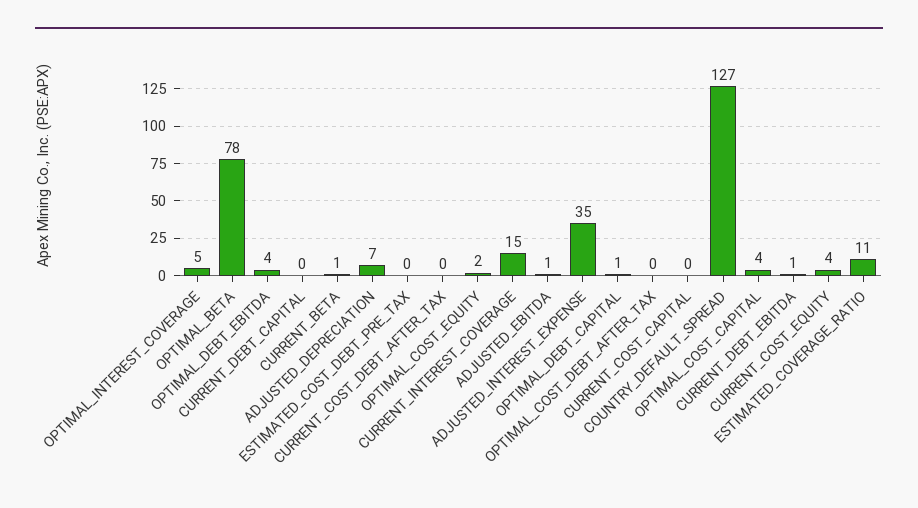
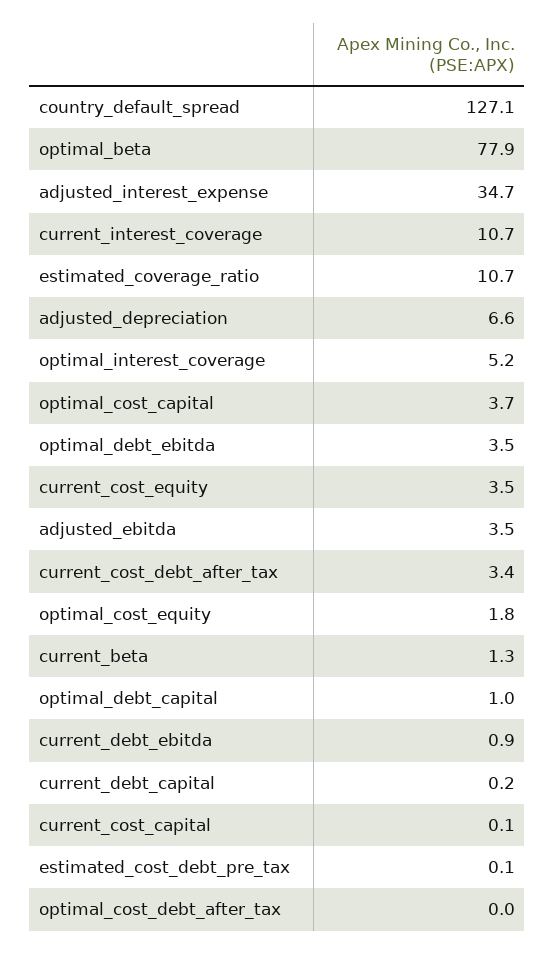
  {
    "OPTIMAL_INTEREST_COVERAGE": 5.2,
    "OPTIMAL_BETA": 77.9,
    "OPTIMAL_DEBT_EBITDA": 3.5,
    "CURRENT_DEBT_CAPITAL": 0.2,
    "CURRENT_BETA": 1.3,
    "ADJUSTED_DEPRECIATION": 6.6,
    "ESTIMATED_COST_DEBT_PRE_TAX": 0.1,
-   "CURRENT_COST_DEBT_AFTER_TAX": 0,
+   "CURRENT_COST_DEBT_AFTER_TAX": 3.4,
    "OPTIMAL_COST_EQUITY": 1.8,
-   "CURRENT_INTEREST_COVERAGE": 15,
+   "CURRENT_INTEREST_COVERAGE": 10.7,
-   "ADJUSTED_EBITDA": 1,
+   "ADJUSTED_EBITDA": 3.5,
    "ADJUSTED_INTEREST_EXPENSE": 34.7,
    "OPTIMAL_DEBT_CAPITAL": 1,
    "OPTIMAL_COST_DEBT_AFTER_TAX": 0,
    "CURRENT_COST_CAPITAL": 0.1,
    "COUNTRY_DEFAULT_SPREAD": 127.1,
    "OPTIMAL_COST_CAPITAL": 3.7,
    "CURRENT_DEBT_EBITDA": 0.9,
    "CURRENT_COST_EQUITY": 3.5,
    "ESTIMATED_COVERAGE_RATIO": 10.7
  }

